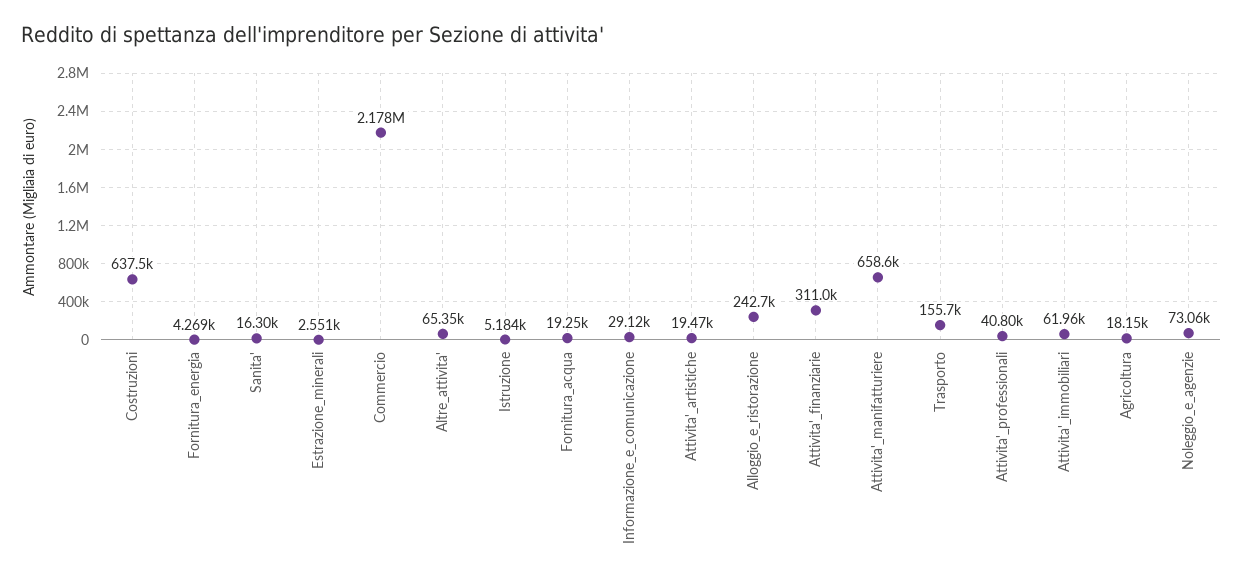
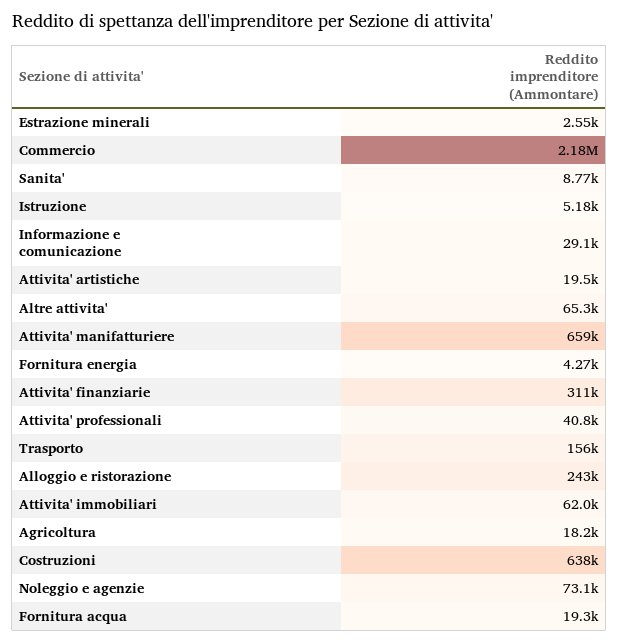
  {
    "Costruzioni": 637500,
    "Fornitura_energia": 4269,
-   "Sanita'": 16300,
+   "Sanita'": 8770,
    "Estrazione_minerali": 2551,
    "Commercio": 2178000,
    "Altre_attivita'": 65350,
    "Istruzione": 5184,
    "Fornitura_acqua": 19250,
    "Informazione_e_comunicazione": 29120,
    "Attivita'_artistiche": 19470,
    "Alloggio_e_ristorazione": 242700,
    "Attivita'_finanziarie": 311000,
    "Attivita'_manifatturiere": 658600,
    "Trasporto": 155700,
    "Attivita'_professionali": 40800,
    "Attivita'_immobiliari": 61960,
    "Agricoltura": 18150,
    "Noleggio_e_agenzie": 73060
  }

